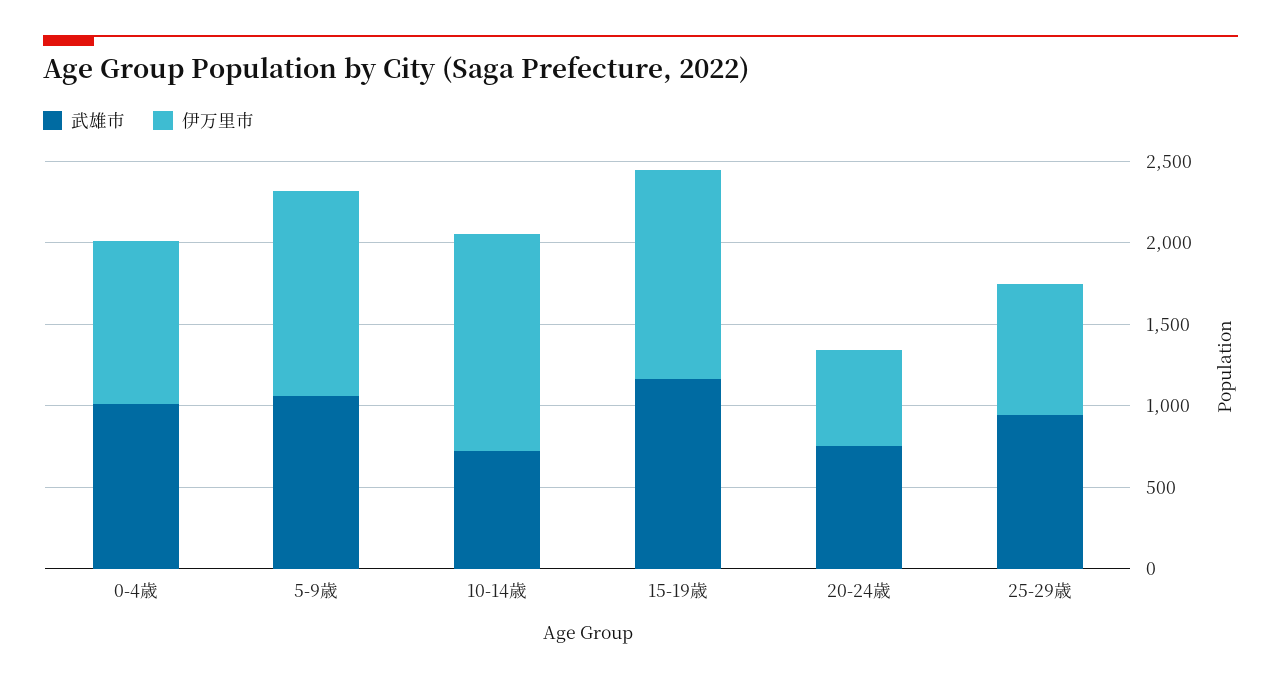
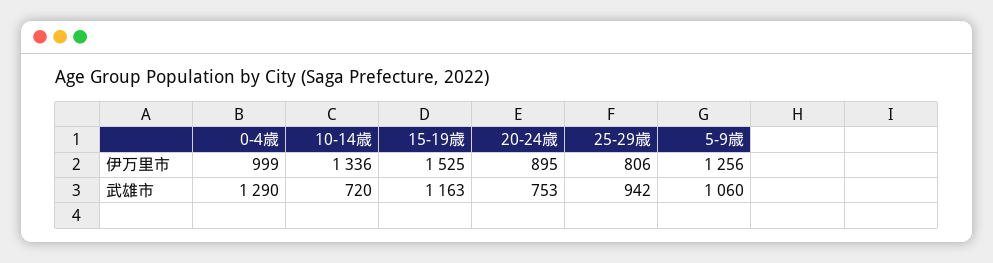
  {
    "武雄市": {
-     "0-4歳": 1000,
+     "0-4歳": 1290,
      "5-9歳": 1060,
      "10-14歳": 720,
      "15-19歳": 1163,
      "20-24歳": 753,
      "25-29歳": 942
    },
    "伊万里市": {
      "0-4歳": 999,
      "5-9歳": 1256,
      "10-14歳": 1336,
-     "15-19歳": 1300,
+     "15-19歳": 1525,
-     "20-24歳": 600,
+     "20-24歳": 895,
      "25-29歳": 806
    }
  }

